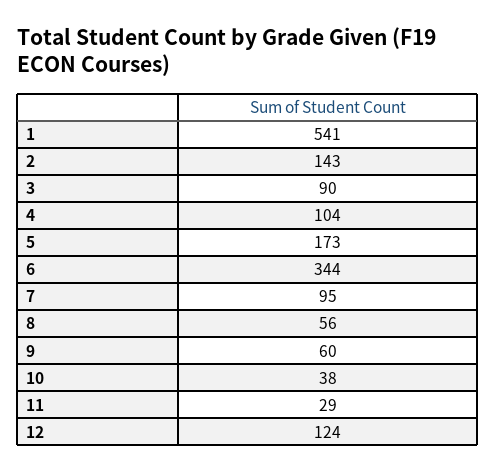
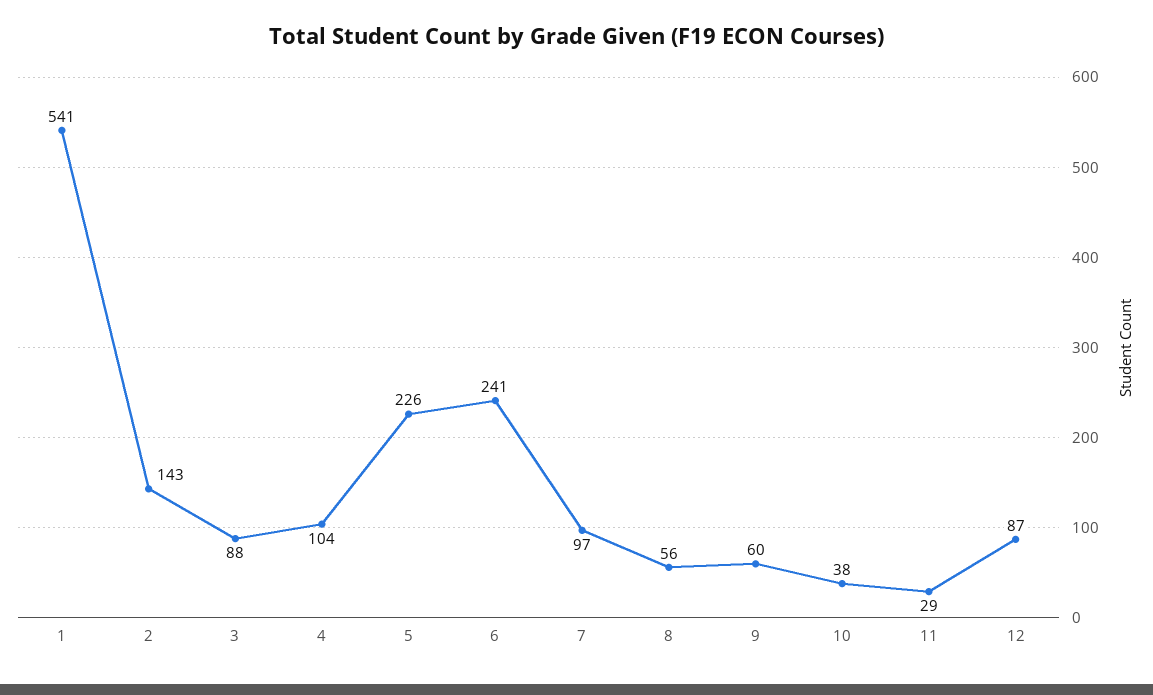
  {
    "1": 541,
    "2": 143,
-   "3": 90,
+   "3": 88,
    "4": 104,
-   "5": 173,
+   "5": 226,
-   "6": 344,
+   "6": 241,
-   "7": 95,
+   "7": 97,
    "8": 56,
    "9": 60,
    "10": 38,
    "11": 29,
-   "12": 124
+   "12": 87
  }

